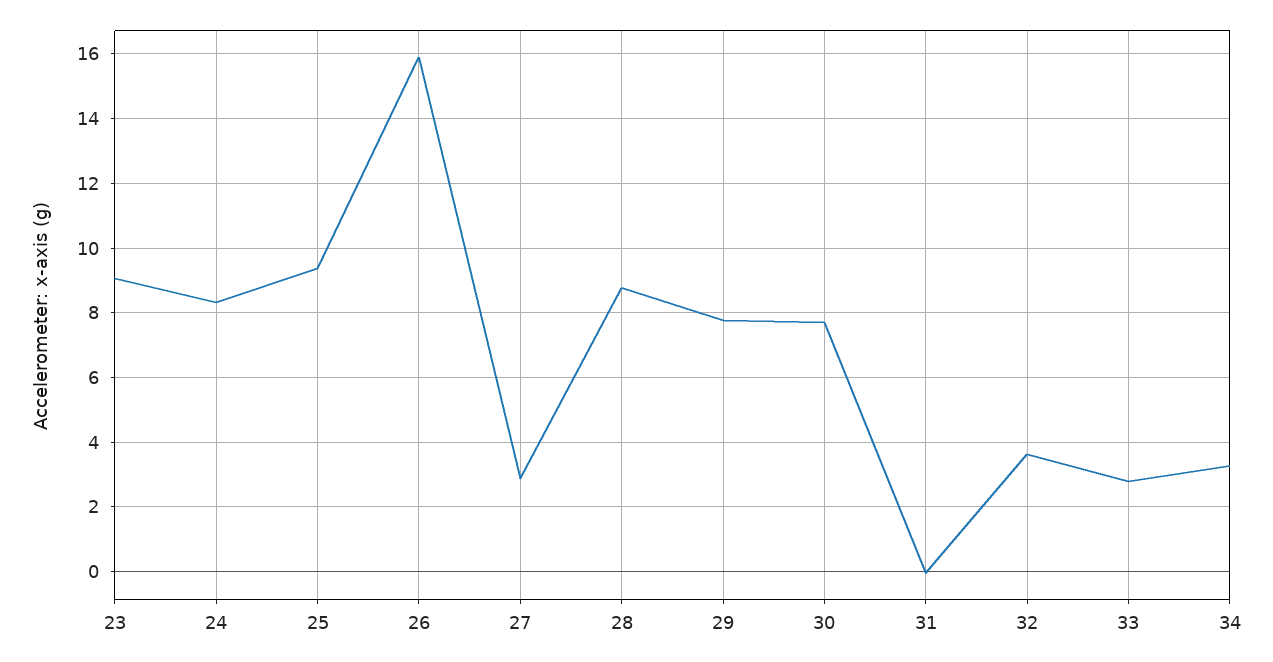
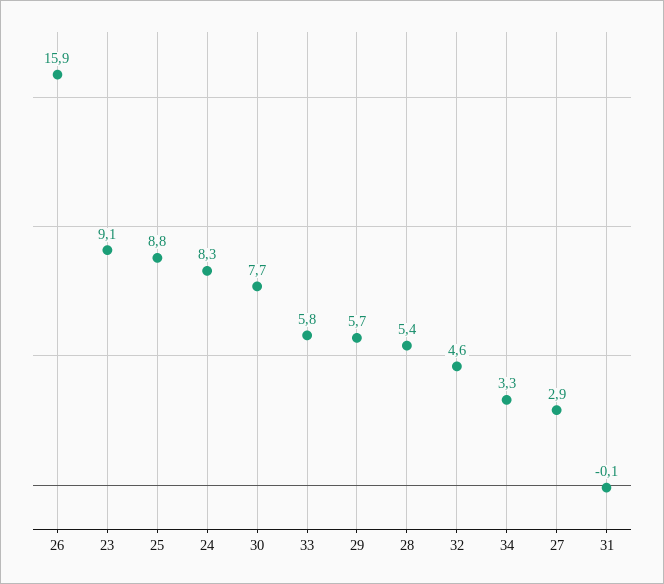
  {
    "23": 9.1,
    "24": 8.3,
-   "25": 9.4,
+   "25": 8.8,
    "26": 15.9,
    "27": 2.9,
-   "28": 8.8,
+   "28": 5.4,
-   "29": 7.8,
+   "29": 5.7,
    "30": 7.7,
    "31": -0.1,
-   "32": 3.6,
+   "32": 4.6,
-   "33": 2.8,
+   "33": 5.8,
    "34": 3.3
  }

